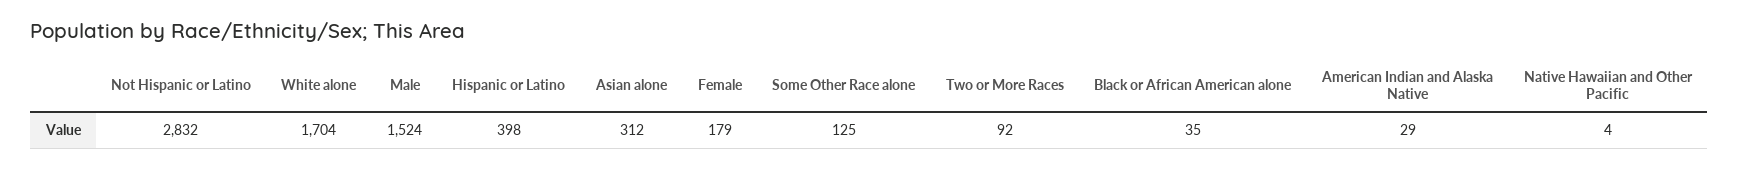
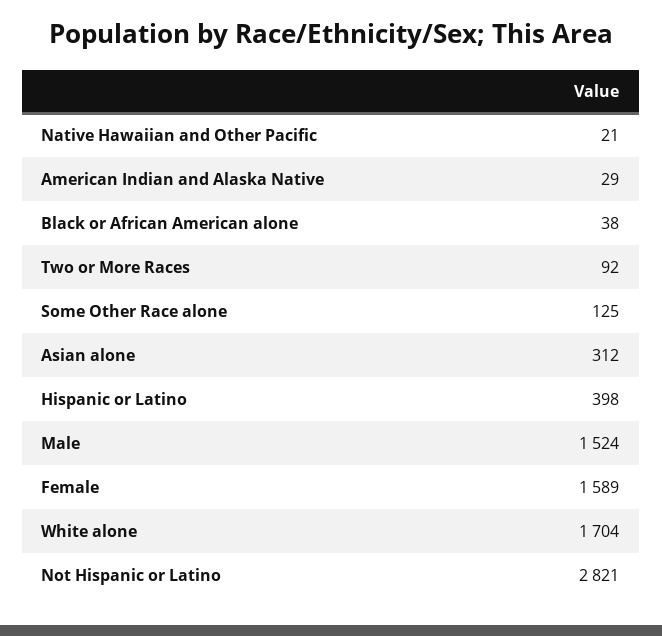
  {
-   "Not Hispanic or Latino": 2832,
+   "Not Hispanic or Latino": 2821,
    "White alone": 1704,
    "Male": 1524,
    "Hispanic or Latino": 398,
    "Asian alone": 312,
-   "Female": 179,
+   "Female": 1589,
    "Some Other Race alone": 125,
    "Two or More Races": 92,
-   "Black or African American alone": 35,
+   "Black or African American alone": 38,
    "American Indian and Alaska Native": 29,
-   "Native Hawaiian and Other Pacific": 4
+   "Native Hawaiian and Other Pacific": 21
  }

